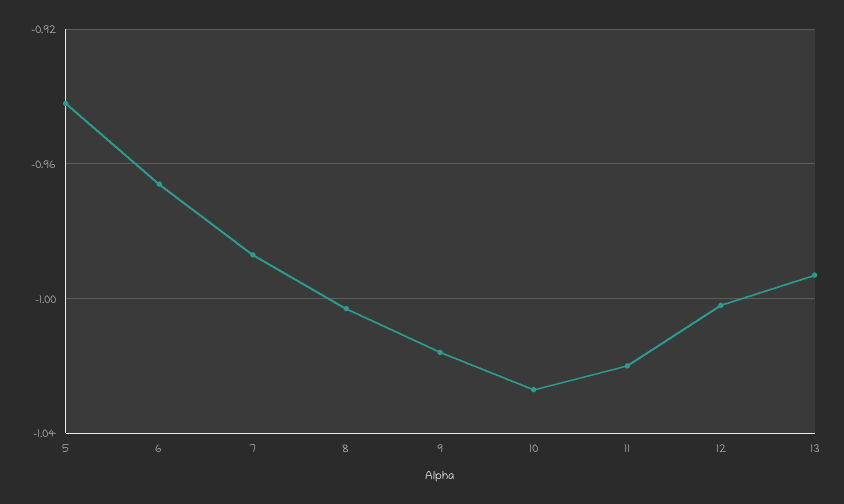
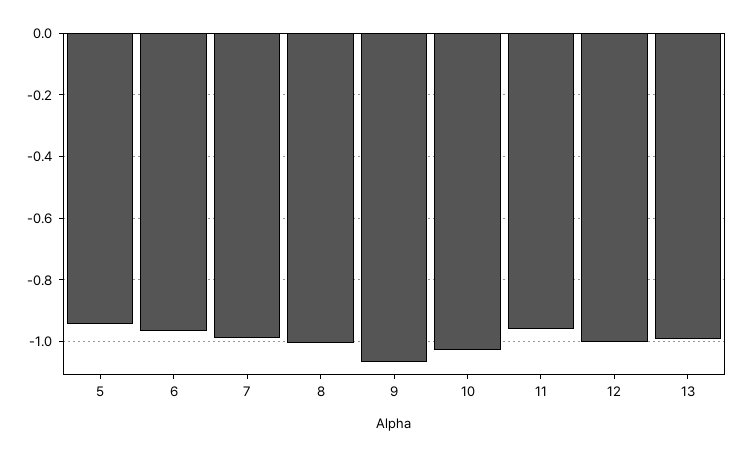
  {
    "5": -0.94,
    "6": -0.965,
    "7": -0.985,
    "8": -1.005,
-   "9": -1.015,
+   "9": -1.06,
    "10": -1.025,
-   "11": -1.02,
+   "11": -0.96,
    "12": -1,
    "13": -0.995
  }

